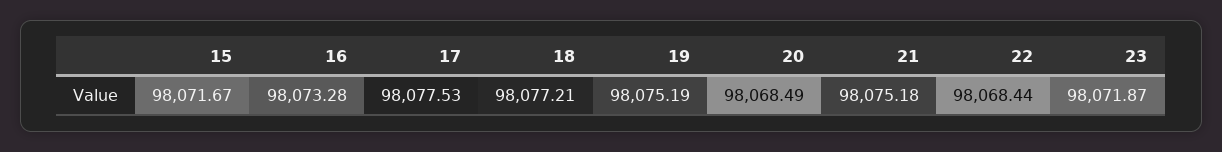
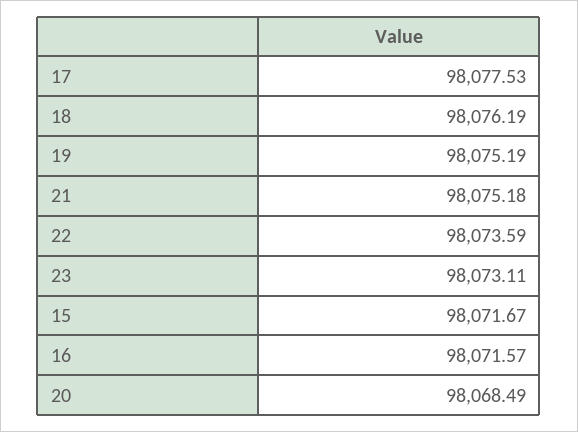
  {
    "15": 98071.67,
-   "16": 98073.28,
+   "16": 98071.57,
    "17": 98077.53,
-   "18": 98077.21,
+   "18": 98076.19,
    "19": 98075.19,
    "20": 98068.49,
    "21": 98075.18,
-   "22": 98068.44,
+   "22": 98073.59,
-   "23": 98071.87
+   "23": 98073.11
  }

